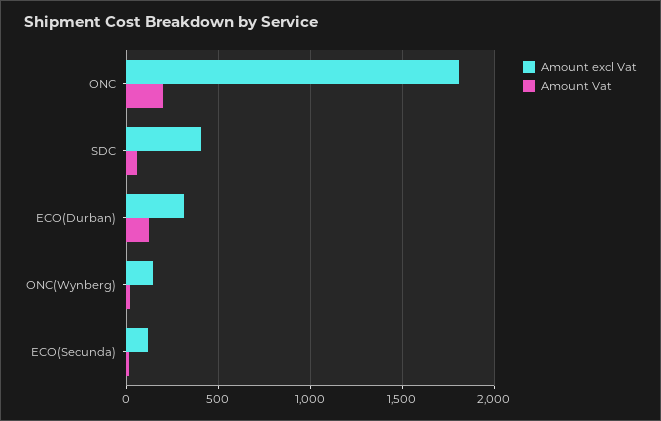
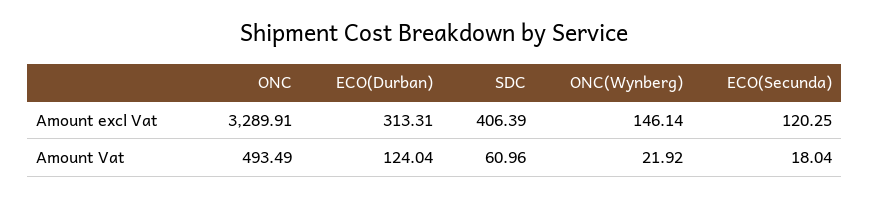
  {
    "Amount excl Vat": {
-     "ONC": 1800,
+     "ONC": 3289.91,
      "SDC": 406.39,
      "ECO(Durban)": 313.31,
      "ONC(Wynberg)": 146.14,
      "ECO(Secunda)": 120.25
    },
    "Amount Vat": {
-     "ONC": 200,
+     "ONC": 493.49,
      "SDC": 60.96,
      "ECO(Durban)": 124.04,
      "ONC(Wynberg)": 21.92,
      "ECO(Secunda)": 18.04
    }
  }

